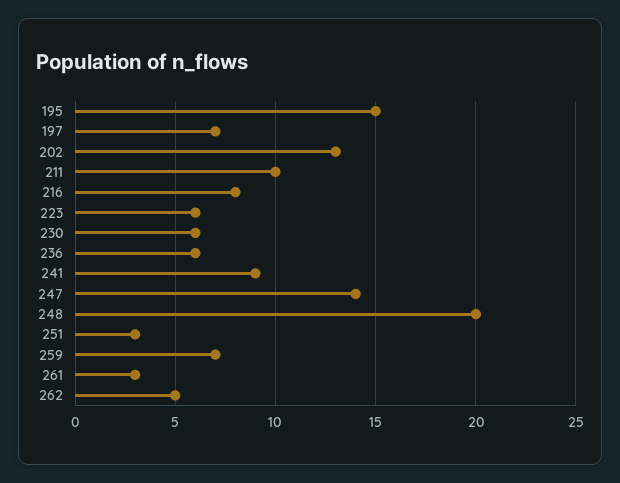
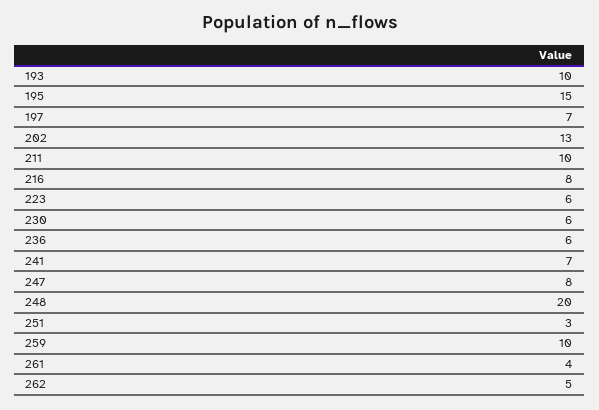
  {
    "195": 15,
    "197": 7,
    "202": 13,
    "211": 10,
    "216": 8,
    "223": 6,
    "230": 6,
    "236": 6,
-   "241": 9,
+   "241": 7,
-   "247": 14,
+   "247": 8,
    "248": 20,
    "251": 3,
-   "259": 7,
+   "259": 10,
-   "261": 3,
+   "261": 4,
-   "262": 5
+   "262": 5,
+   "193": 10
  }

